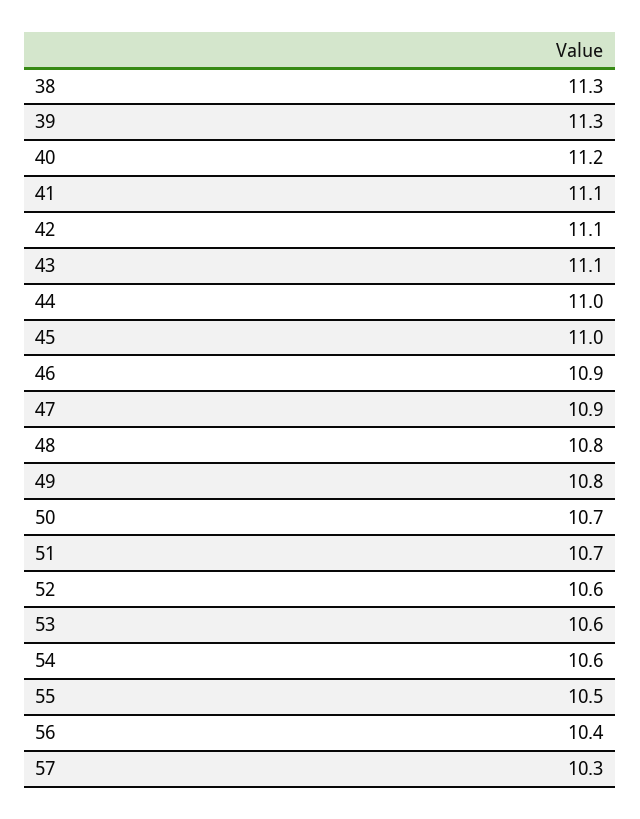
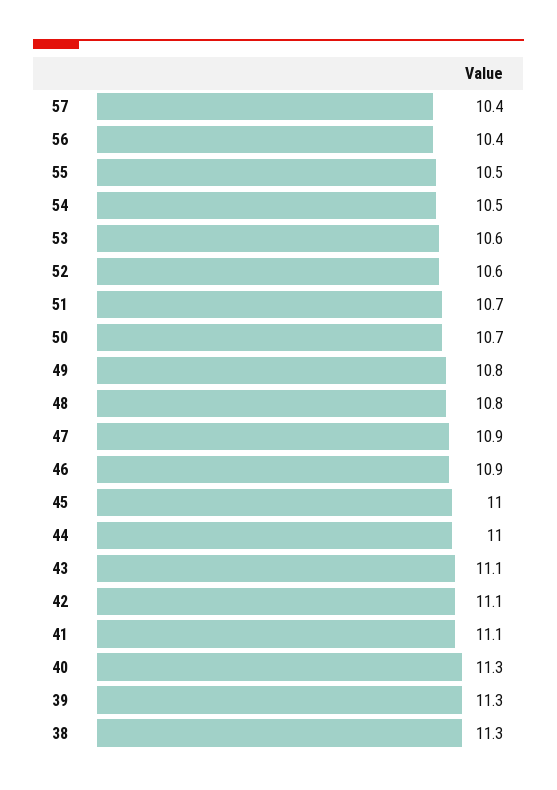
  {
    "38": 11.3,
    "39": 11.3,
-   "40": 11.2,
+   "40": 11.3,
    "41": 11.1,
    "42": 11.1,
    "43": 11.1,
    "44": 11,
    "45": 11,
    "46": 10.9,
    "47": 10.9,
    "48": 10.8,
    "49": 10.8,
    "50": 10.7,
    "51": 10.7,
    "52": 10.6,
    "53": 10.6,
-   "54": 10.6,
+   "54": 10.5,
    "55": 10.5,
    "56": 10.4,
-   "57": 10.3
+   "57": 10.4
  }

